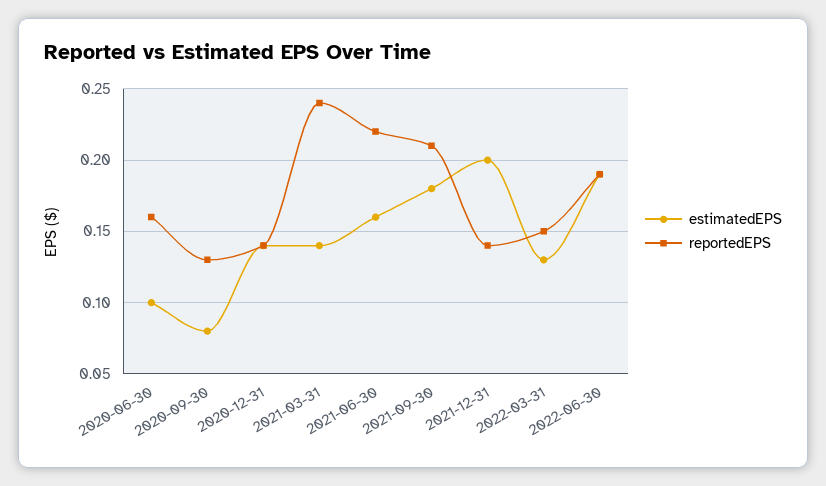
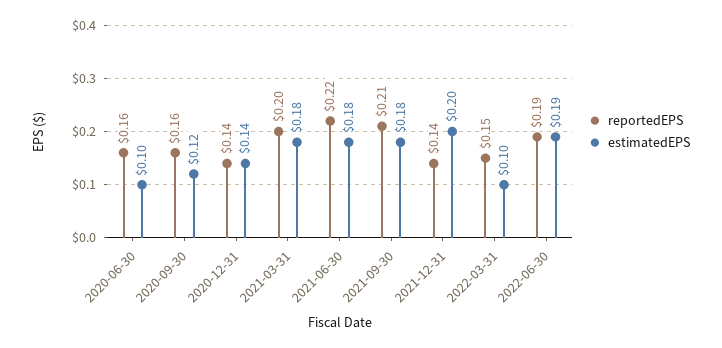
  {
    "estimatedEPS": {
      "2020-06-30": 0.1,
-     "2020-09-30": 0.08,
+     "2020-09-30": 0.12,
      "2020-12-31": 0.14,
-     "2021-03-31": 0.14,
+     "2021-03-31": 0.18,
-     "2021-06-30": 0.16,
+     "2021-06-30": 0.18,
      "2021-09-30": 0.18,
      "2021-12-31": 0.2,
-     "2022-03-31": 0.13,
+     "2022-03-31": 0.1,
      "2022-06-30": 0.19
    },
    "reportedEPS": {
      "2020-06-30": 0.16,
-     "2020-09-30": 0.13,
+     "2020-09-30": 0.16,
      "2020-12-31": 0.14,
-     "2021-03-31": 0.24,
+     "2021-03-31": 0.2,
      "2021-06-30": 0.22,
      "2021-09-30": 0.21,
      "2021-12-31": 0.14,
      "2022-03-31": 0.15,
      "2022-06-30": 0.19
    }
  }

